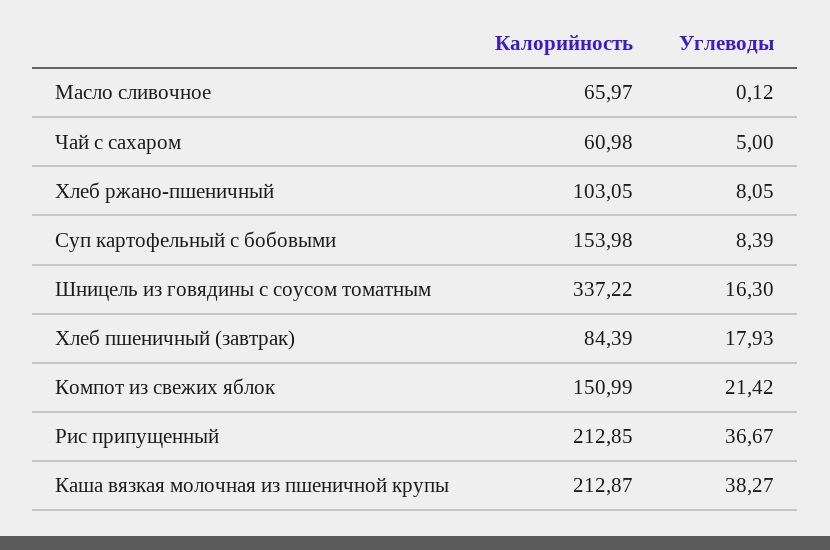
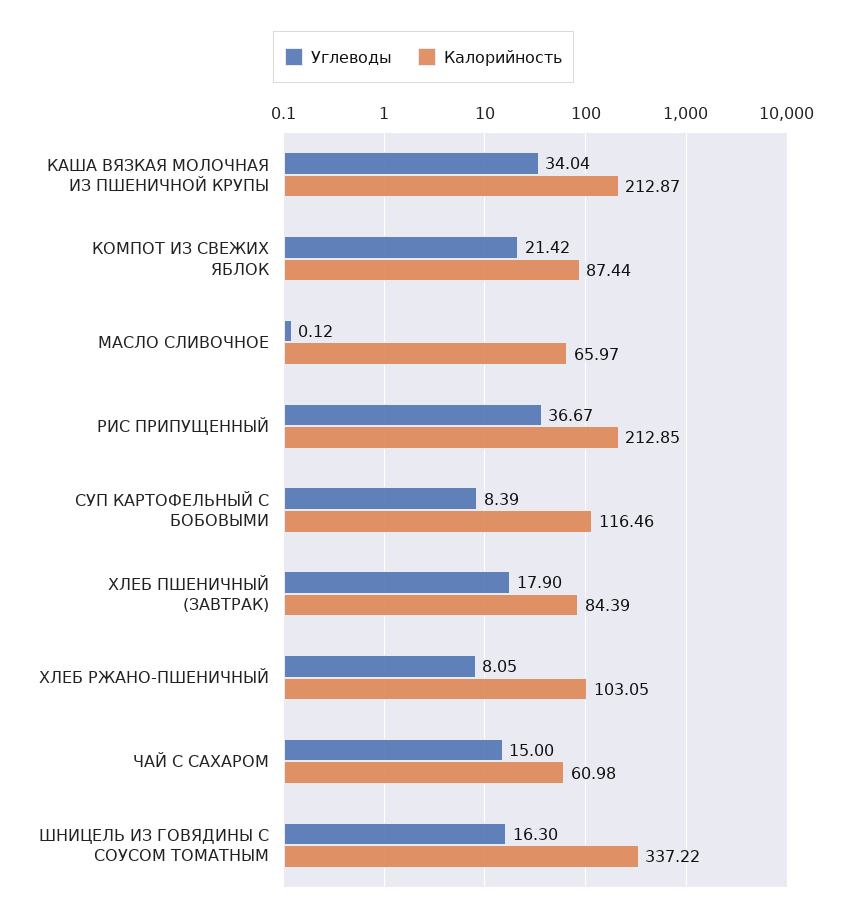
  {
    "Калорийность": {
      "Масло сливочное": 65.97,
      "Чай с сахаром": 60.98,
      "Хлеб ржано-пшеничный": 103.05,
-     "Суп картофельный с бобовыми": 153.98,
+     "Суп картофельный с бобовыми": 116.46,
      "Шницель из говядины с соусом томатным": 337.22,
      "Хлеб пшеничный (завтрак)": 84.39,
-     "Компот из свежих яблок": 150.99,
+     "Компот из свежих яблок": 87.44,
      "Рис припущенный": 212.85,
      "Каша вязкая молочная из пшеничной крупы": 212.87
    },
    "Углеводы": {
      "Масло сливочное": 0.12,
-     "Чай с сахаром": 5,
+     "Чай с сахаром": 15,
      "Хлеб ржано-пшеничный": 8.05,
      "Суп картофельный с бобовыми": 8.39,
      "Шницель из говядины с соусом томатным": 16.3,
-     "Хлеб пшеничный (завтрак)": 17.93,
+     "Хлеб пшеничный (завтрак)": 17.9,
      "Компот из свежих яблок": 21.42,
      "Рис припущенный": 36.67,
-     "Каша вязкая молочная из пшеничной крупы": 38.27
+     "Каша вязкая молочная из пшеничной крупы": 34.04
    }
  }

